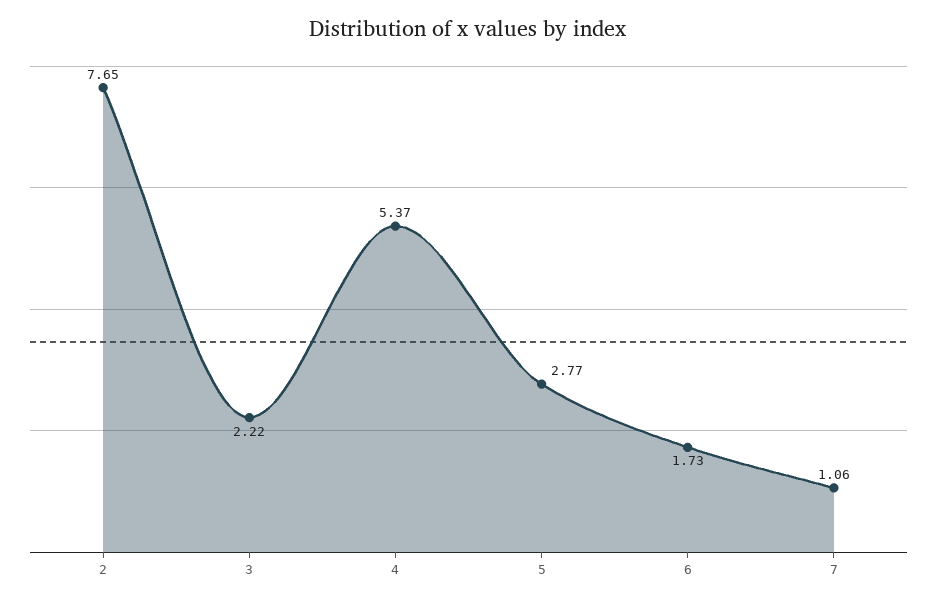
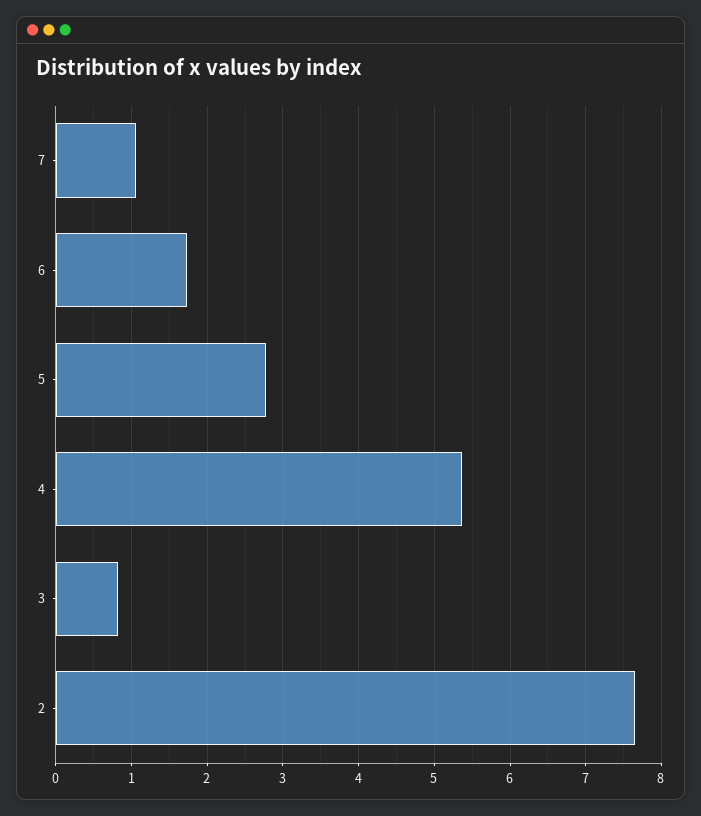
  {
    "2": 7.65,
-   "3": 2.22,
+   "3": 0.8,
    "4": 5.37,
    "5": 2.77,
    "6": 1.73,
    "7": 1.06
  }

